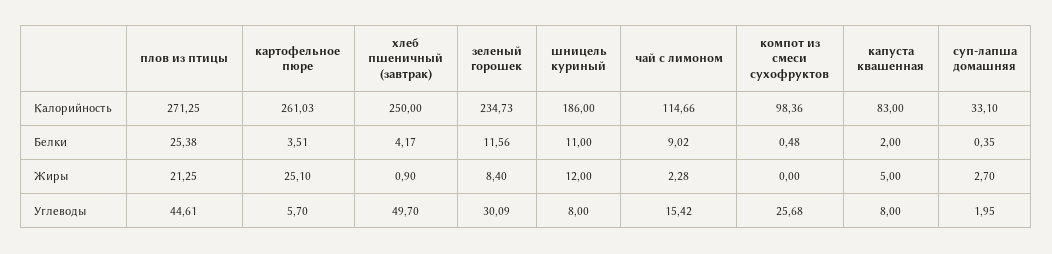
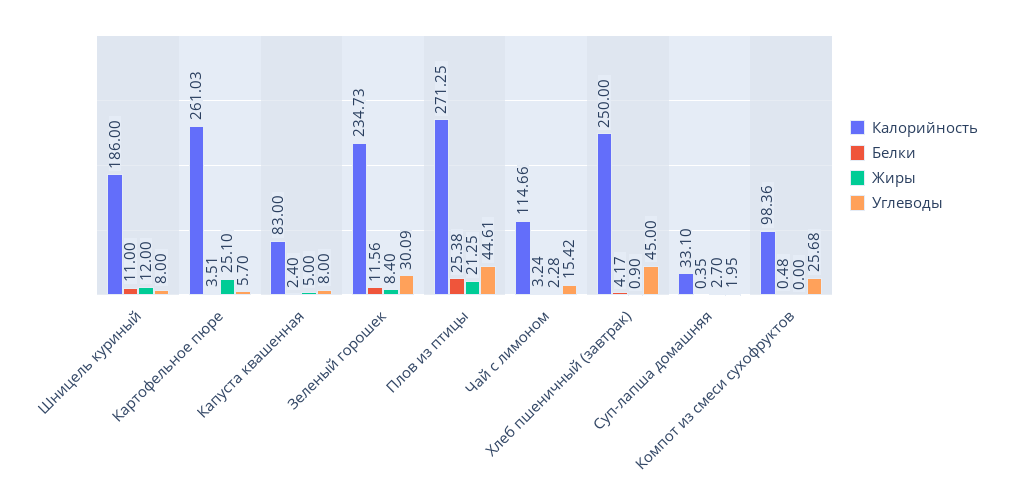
  {
    "Калорийность": {
      "плов из птицы": 271.25,
      "картофельное пюре": 261.03,
      "хлеб пшеничный (завтрак)": 250,
      "зеленый горошек": 234.73,
      "шницель куриный": 186,
      "чай с лимоном": 114.66,
      "компот из смеси сухофруктов": 98.36,
      "капуста квашенная": 83,
      "суп-лапша домашняя": 33.1
    },
    "Белки": {
      "плов из птицы": 25.38,
      "картофельное пюре": 3.51,
      "хлеб пшеничный (завтрак)": 4.17,
      "зеленый горошек": 11.56,
      "шницель куриный": 11,
-     "чай с лимоном": 9.02,
+     "чай с лимоном": 3.24,
      "компот из смеси сухофруктов": 0.48,
-     "капуста квашенная": 2,
+     "капуста квашенная": 2.4,
      "суп-лапша домашняя": 0.35
    },
    "Жиры": {
      "плов из птицы": 21.25,
      "картофельное пюре": 25.1,
      "хлеб пшеничный (завтрак)": 0.9,
      "зеленый горошек": 8.4,
      "шницель куриный": 12,
      "чай с лимоном": 2.28,
      "компот из смеси сухофруктов": 0,
      "капуста квашенная": 5,
      "суп-лапша домашняя": 2.7
    },
    "Углеводы": {
      "плов из птицы": 44.61,
      "картофельное пюре": 5.7,
-     "хлеб пшеничный (завтрак)": 49.7,
+     "хлеб пшеничный (завтрак)": 45,
      "зеленый горошек": 30.09,
      "шницель куриный": 8,
      "чай с лимоном": 15.42,
      "компот из смеси сухофруктов": 25.68,
      "капуста квашенная": 8,
      "суп-лапша домашняя": 1.95
    }
  }

